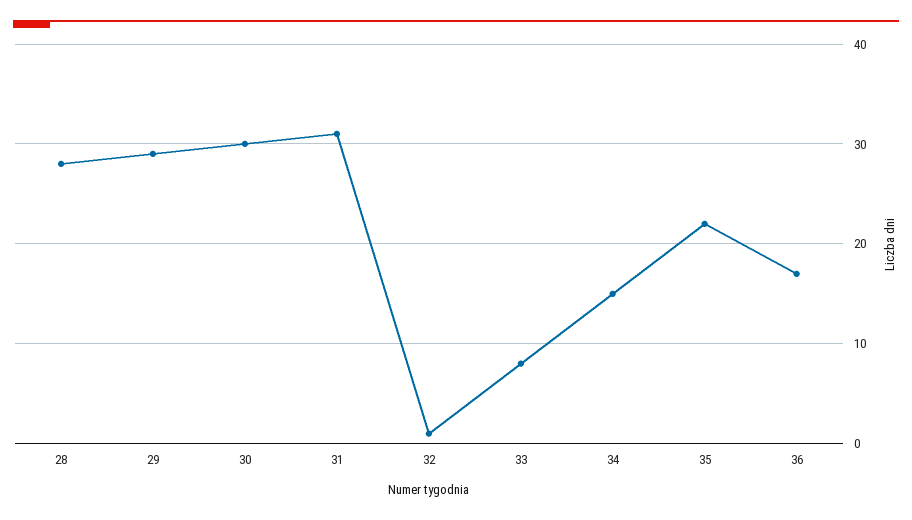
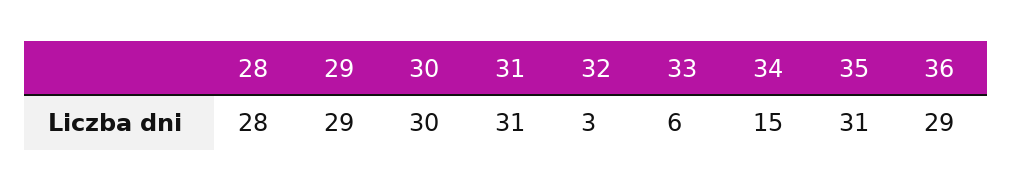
  {
    "28": 28,
    "29": 29,
    "30": 30,
    "31": 31,
-   "32": 1,
+   "32": 3,
-   "33": 8,
+   "33": 6,
    "34": 15,
-   "35": 22,
+   "35": 31,
-   "36": 17
+   "36": 29
  }

